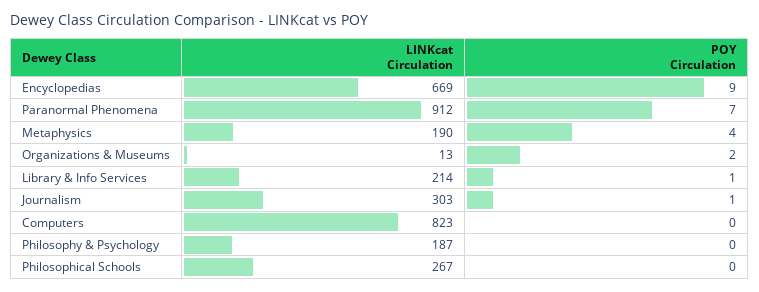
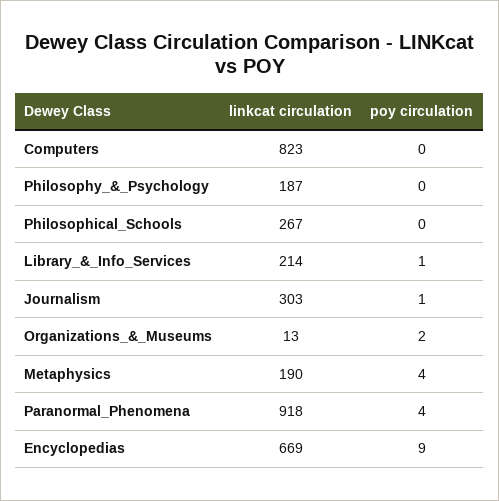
  {
    "LINKcat Circulation": {
      "Encyclopedias": 669,
-     "Paranormal Phenomena": 912,
+     "Paranormal Phenomena": 918,
      "Metaphysics": 190,
      "Organizations & Museums": 13,
      "Library & Info Services": 214,
      "Journalism": 303,
      "Computers": 823,
      "Philosophy & Psychology": 187,
      "Philosophical Schools": 267
    },
    "POY Circulation": {
      "Encyclopedias": 9,
-     "Paranormal Phenomena": 7,
+     "Paranormal Phenomena": 4,
      "Metaphysics": 4,
      "Organizations & Museums": 2,
      "Library & Info Services": 1,
      "Journalism": 1,
      "Computers": 0,
      "Philosophy & Psychology": 0,
      "Philosophical Schools": 0
    }
  }

